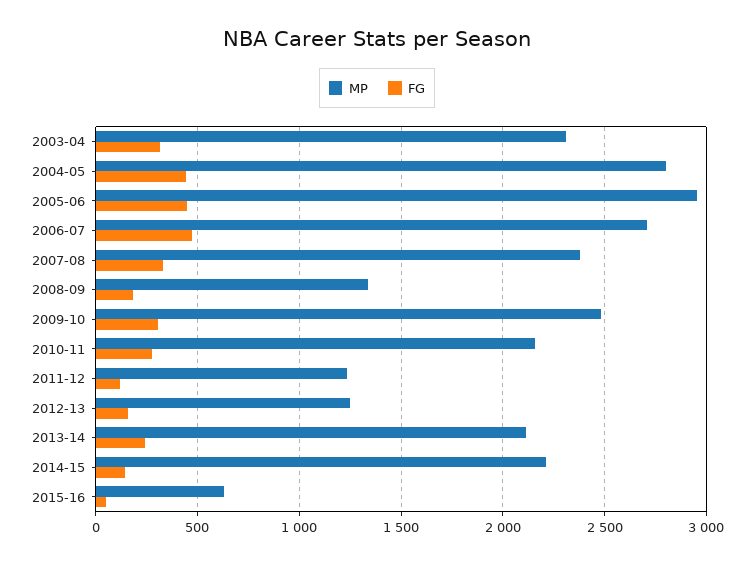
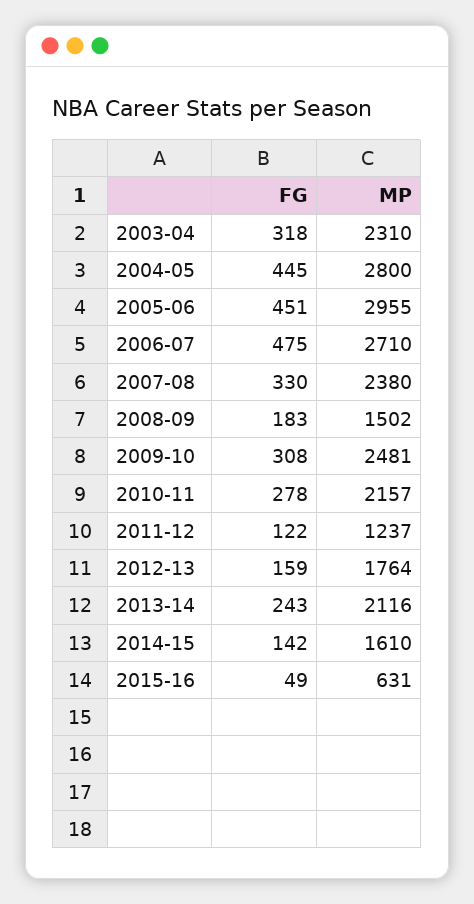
  {
    "MP": {
      "2003-04": 2310,
      "2004-05": 2800,
      "2005-06": 2955,
      "2006-07": 2710,
      "2007-08": 2380,
-     "2008-09": 1350,
+     "2008-09": 1502,
      "2009-10": 2481,
      "2010-11": 2157,
      "2011-12": 1237,
-     "2012-13": 1250,
+     "2012-13": 1764,
      "2013-14": 2116,
-     "2014-15": 2200,
+     "2014-15": 1610,
      "2015-16": 631
    },
    "FG": {
      "2003-04": 318,
      "2004-05": 445,
      "2005-06": 451,
      "2006-07": 475,
      "2007-08": 330,
      "2008-09": 183,
      "2009-10": 308,
      "2010-11": 278,
      "2011-12": 122,
      "2012-13": 159,
      "2013-14": 243,
      "2014-15": 142,
      "2015-16": 49
    }
  }

